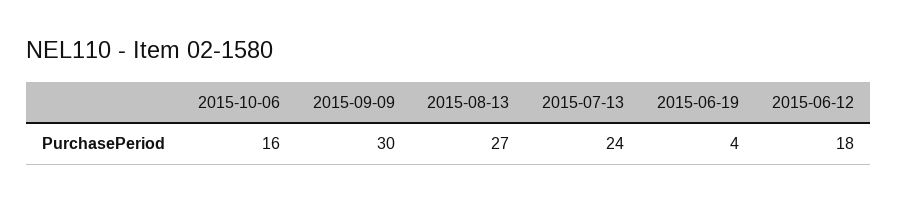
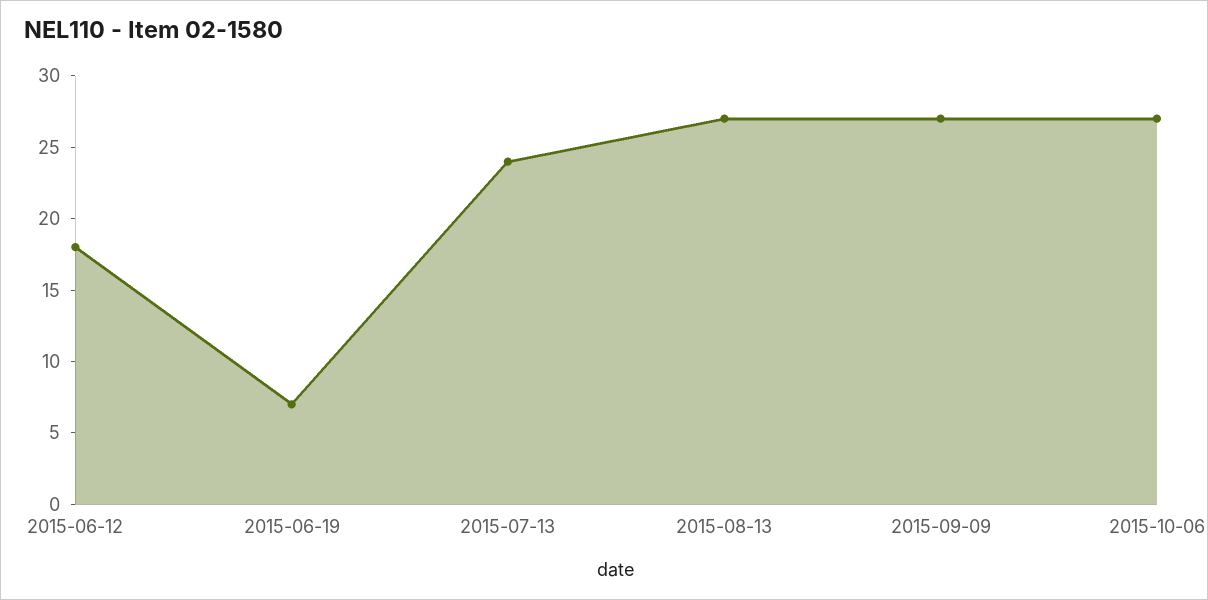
  {
-   "2015-10-06": 16,
+   "2015-10-06": 27,
-   "2015-09-09": 30,
+   "2015-09-09": 27,
    "2015-08-13": 27,
    "2015-07-13": 24,
-   "2015-06-19": 4,
+   "2015-06-19": 7,
    "2015-06-12": 18
  }

